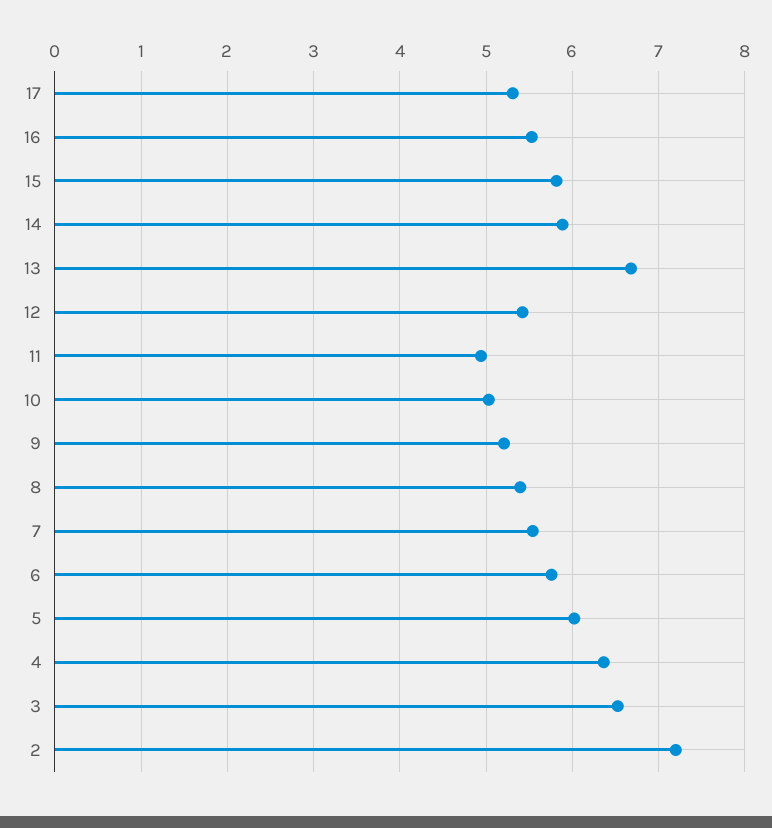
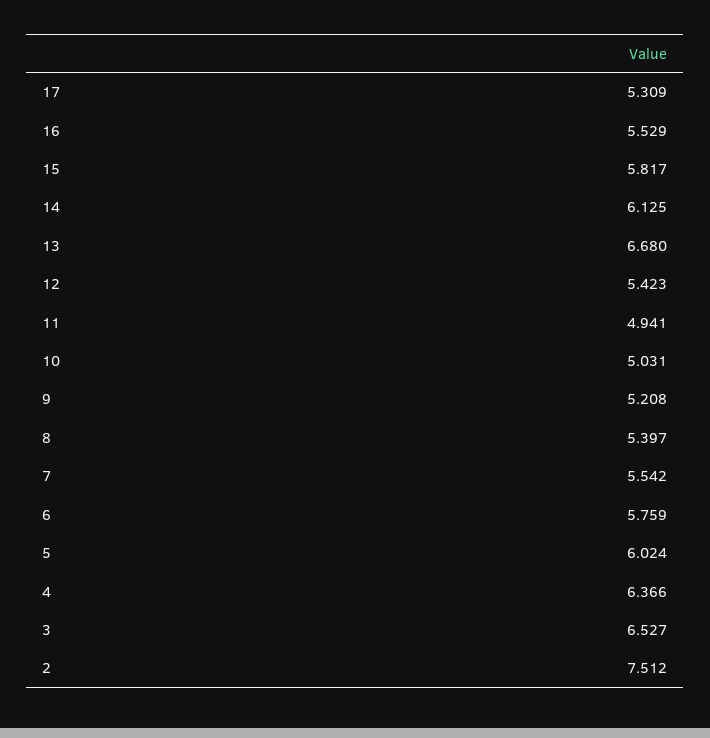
  {
    "17": 5.309,
    "16": 5.529,
    "15": 5.817,
-   "14": 5.9,
+   "14": 6.125,
    "13": 6.68,
    "12": 5.423,
    "11": 4.941,
    "10": 5.031,
    "9": 5.208,
    "8": 5.397,
    "7": 5.542,
    "6": 5.759,
    "5": 6.024,
    "4": 6.366,
    "3": 6.527,
-   "2": 7.2
+   "2": 7.512
  }

